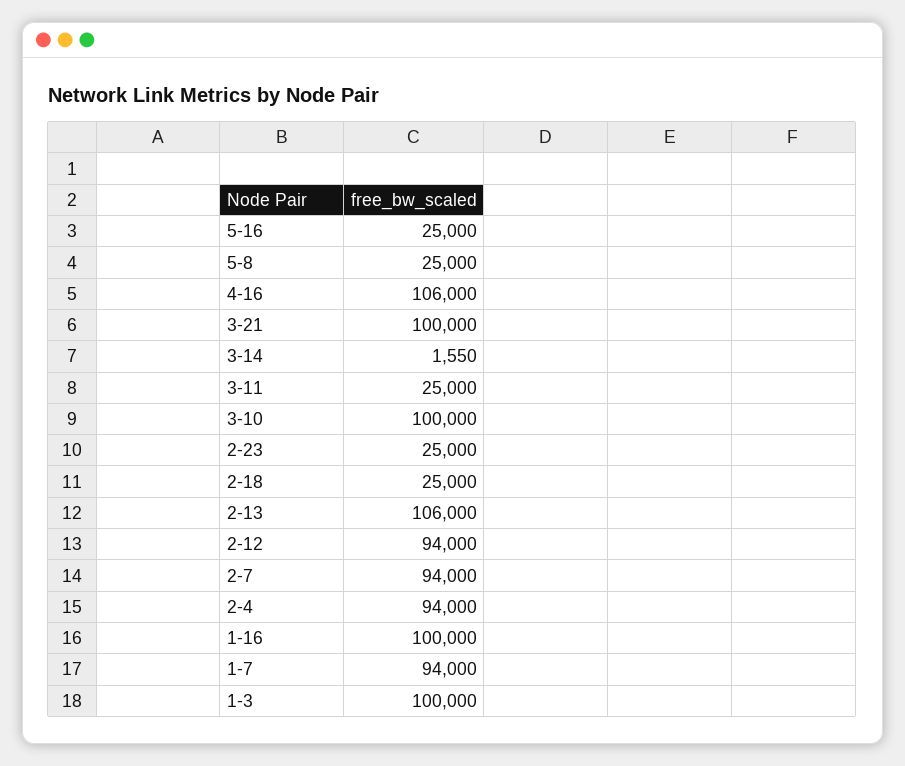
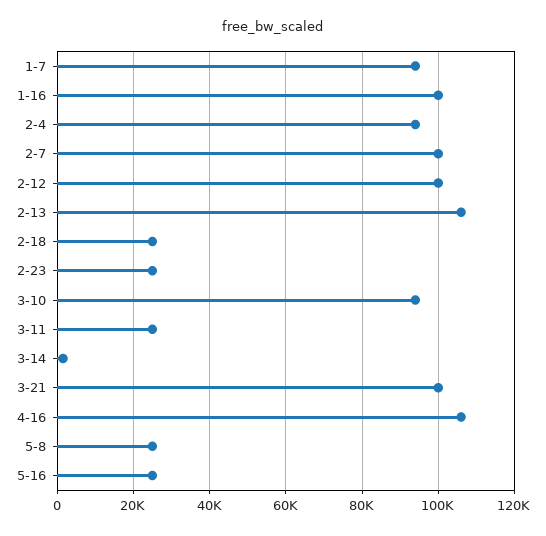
  {
    "5-16": 25000,
    "5-8": 25000,
    "4-16": 106000,
    "3-21": 100000,
    "3-14": 1550,
    "3-11": 25000,
-   "3-10": 100000,
+   "3-10": 94000,
    "2-23": 25000,
    "2-18": 25000,
    "2-13": 106000,
-   "2-12": 94000,
+   "2-12": 100000,
-   "2-7": 94000,
+   "2-7": 100000,
    "2-4": 94000,
    "1-16": 100000,
-   "1-7": 94000,
+   "1-7": 94000
-   "1-3": 100000
  }

